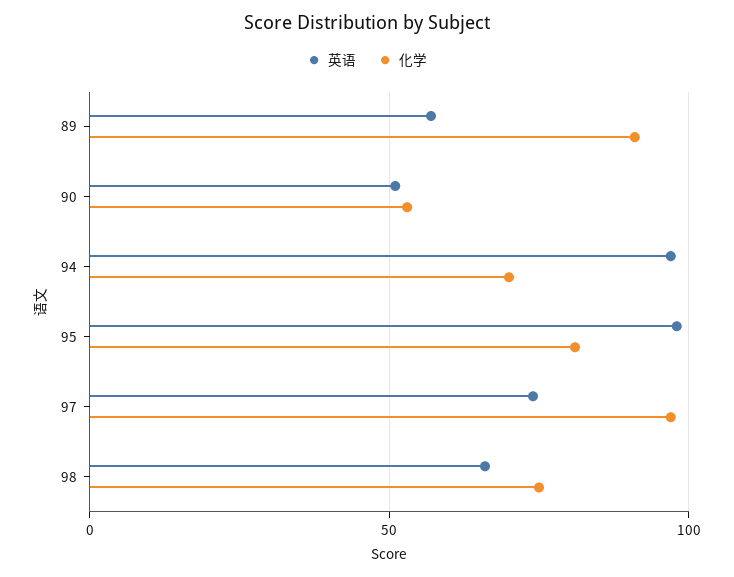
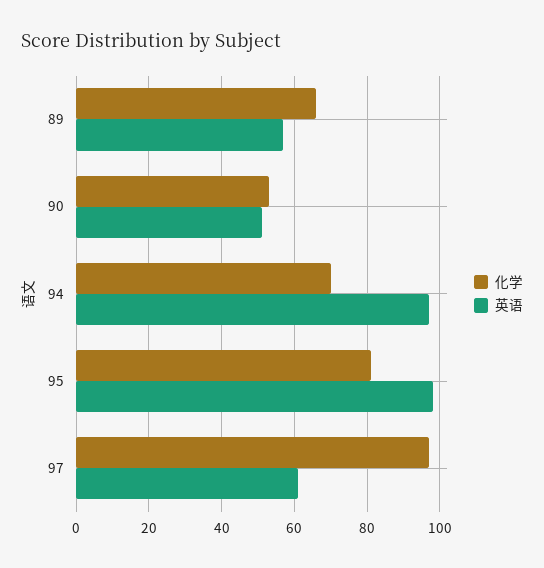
  {
    "英语": {
      "89": 55,
      "90": 50,
      "94": 95,
      "95": 100,
-     "97": 75,
+     "97": 60
-     "98": 65
    },
    "化学": {
-     "89": 90,
+     "89": 65,
      "90": 55,
      "94": 70,
      "95": 80,
-     "97": 95,
+     "97": 95
-     "98": 75
    }
  }

